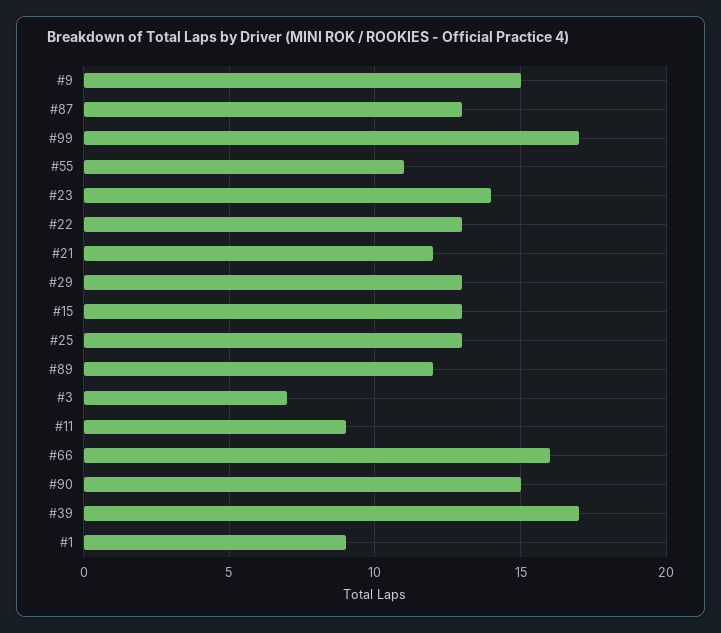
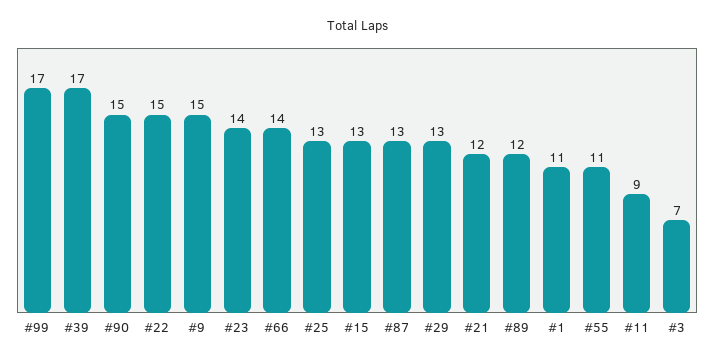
  {
    "#9": 15,
    "#87": 13,
    "#99": 17,
    "#55": 11,
    "#23": 14,
-   "#22": 13,
+   "#22": 15,
    "#21": 12,
    "#29": 13,
    "#15": 13,
    "#25": 13,
    "#89": 12,
    "#3": 7,
    "#11": 9,
-   "#66": 16,
+   "#66": 14,
    "#90": 15,
    "#39": 17,
-   "#1": 9
+   "#1": 11
  }

